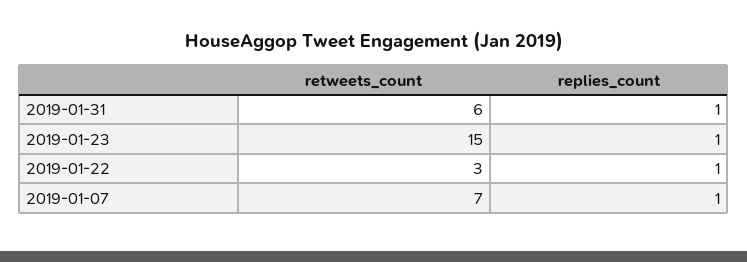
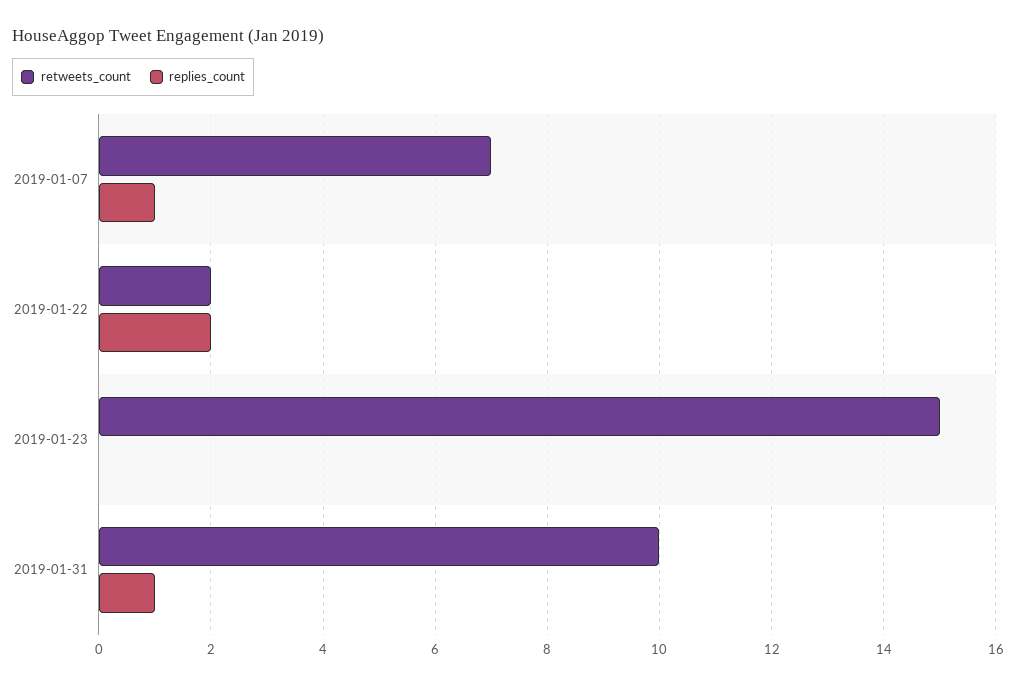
  {
    "retweets_count": {
-     "2019-01-31": 6,
+     "2019-01-31": 10,
      "2019-01-23": 15,
-     "2019-01-22": 3,
+     "2019-01-22": 2,
      "2019-01-07": 7
    },
    "replies_count": {
      "2019-01-31": 1,
-     "2019-01-23": 1,
+     "2019-01-23": 0,
-     "2019-01-22": 1,
+     "2019-01-22": 2,
      "2019-01-07": 1
    }
  }

